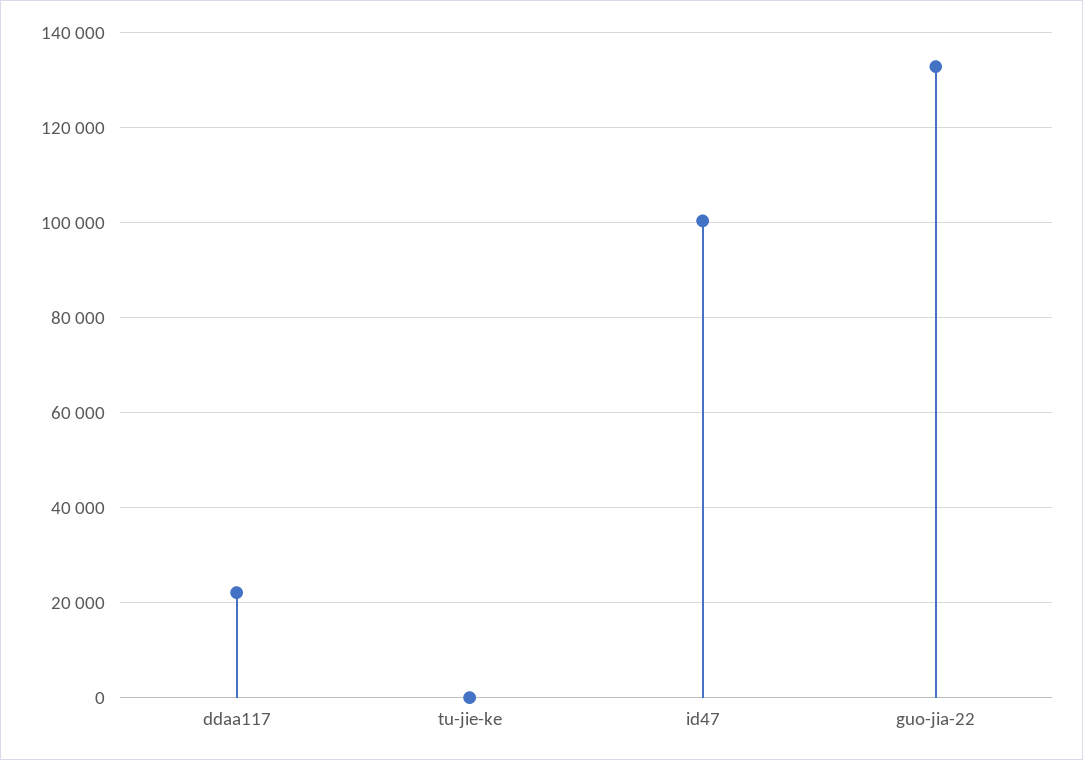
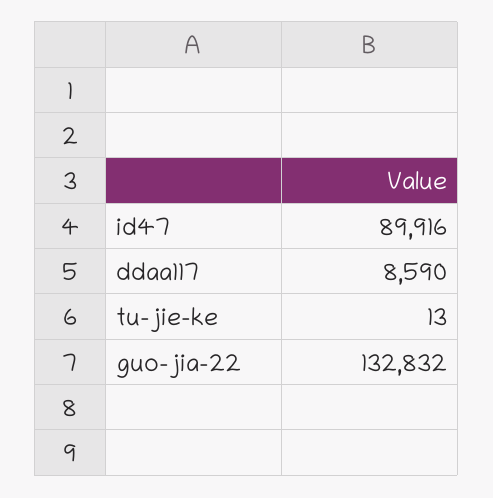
  {
-   "ddaa117": 22000,
+   "ddaa117": 8590,
    "tu-jie-ke": 13,
-   "id47": 100000,
+   "id47": 89916,
    "guo-jia-22": 132832
  }

